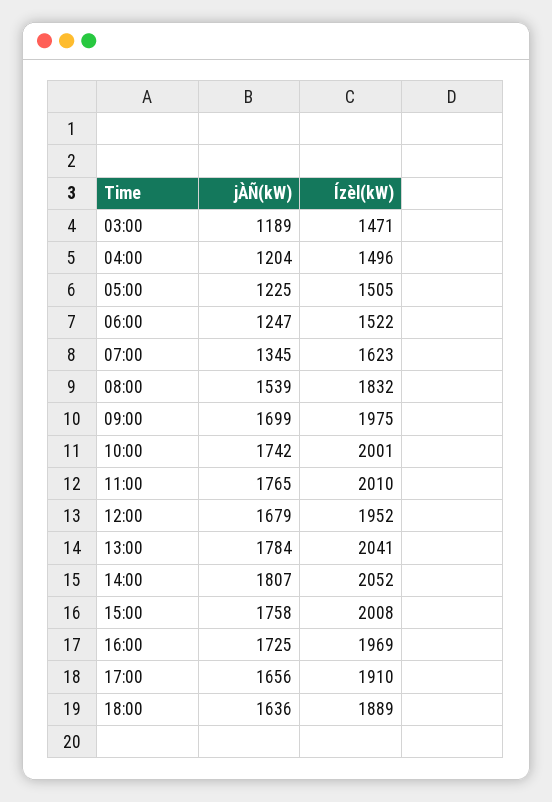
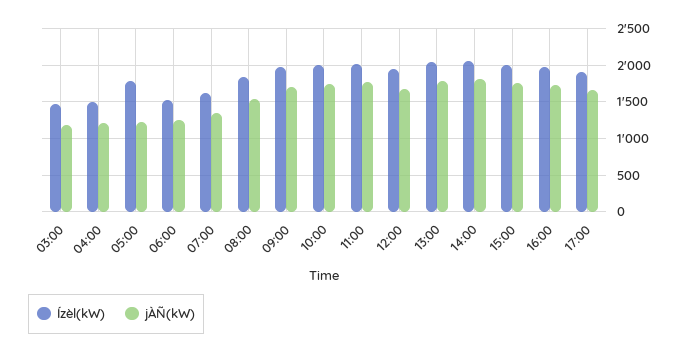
  {
    "jÀÑ(kW)": {
      "03:00": 1189,
      "04:00": 1204,
      "05:00": 1225,
      "06:00": 1247,
      "07:00": 1345,
      "08:00": 1539,
      "09:00": 1699,
      "10:00": 1742,
      "11:00": 1765,
      "12:00": 1679,
      "13:00": 1784,
      "14:00": 1807,
      "15:00": 1758,
      "16:00": 1725,
-     "17:00": 1656,
+     "17:00": 1656
-     "18:00": 1636
    },
    "Ízèl(kW)": {
      "03:00": 1471,
      "04:00": 1496,
-     "05:00": 1505,
+     "05:00": 1800,
      "06:00": 1522,
      "07:00": 1623,
      "08:00": 1832,
      "09:00": 1975,
      "10:00": 2001,
      "11:00": 2010,
      "12:00": 1952,
      "13:00": 2041,
      "14:00": 2052,
      "15:00": 2008,
      "16:00": 1969,
-     "17:00": 1910,
+     "17:00": 1910
-     "18:00": 1889
    }
  }

